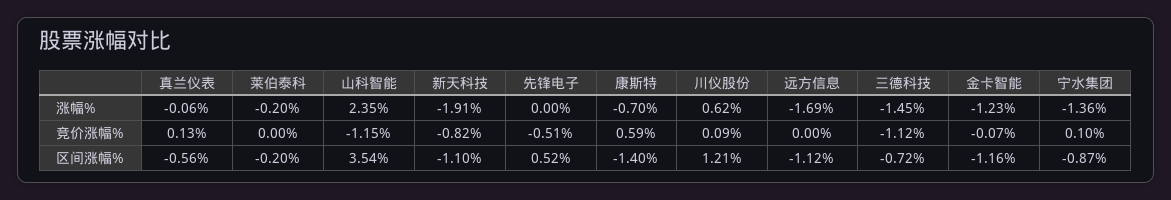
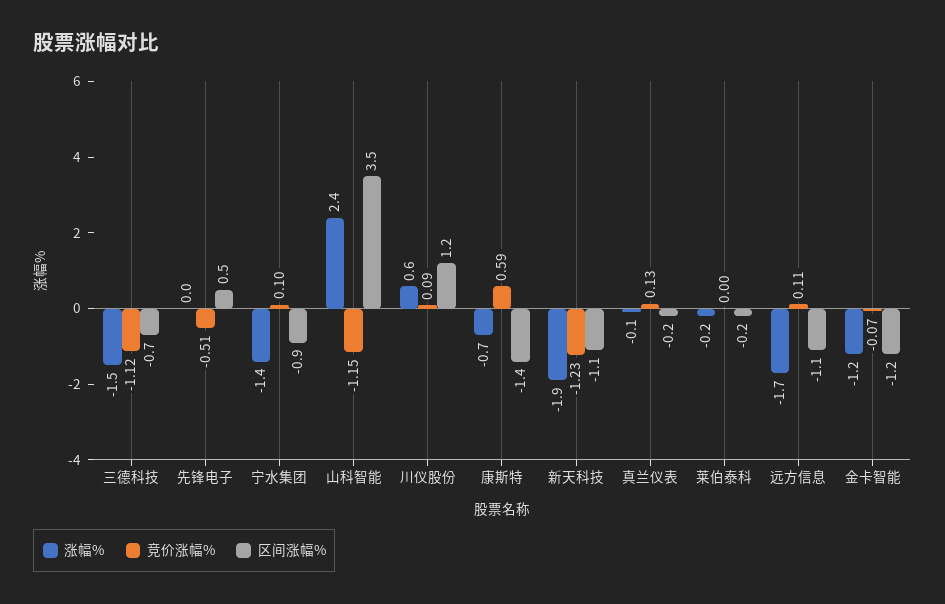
  {
    "涨幅%": {
      "真兰仪表": -0.06,
      "莱伯泰科": -0.2,
      "山科智能": 2.35,
      "新天科技": -1.91,
      "先锋电子": 0,
      "康斯特": -0.7,
      "川仪股份": 0.62,
      "远方信息": -1.69,
      "三德科技": -1.45,
      "金卡智能": -1.23,
      "宁水集团": -1.36
    },
    "竞价涨幅%": {
      "真兰仪表": 0.13,
      "莱伯泰科": 0,
      "山科智能": -1.15,
-     "新天科技": -0.82,
+     "新天科技": -1.23,
      "先锋电子": -0.51,
      "康斯特": 0.59,
      "川仪股份": 0.09,
-     "远方信息": 0,
+     "远方信息": 0.11,
      "三德科技": -1.12,
      "金卡智能": -0.07,
      "宁水集团": 0.1
    },
    "区间涨幅%": {
-     "真兰仪表": -0.56,
+     "真兰仪表": -0.2,
      "莱伯泰科": -0.2,
      "山科智能": 3.54,
      "新天科技": -1.1,
      "先锋电子": 0.52,
      "康斯特": -1.4,
      "川仪股份": 1.21,
      "远方信息": -1.12,
      "三德科技": -0.72,
      "金卡智能": -1.16,
      "宁水集团": -0.87
    }
  }

